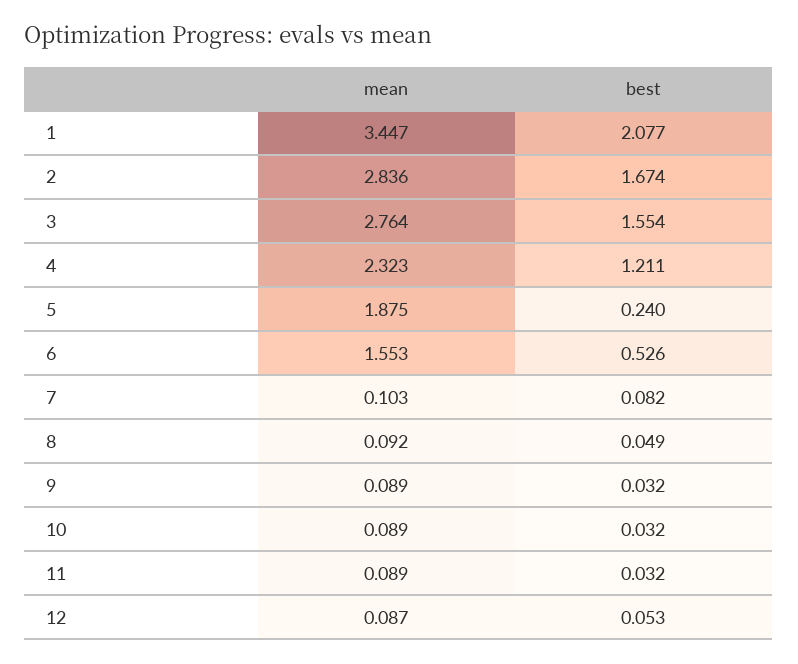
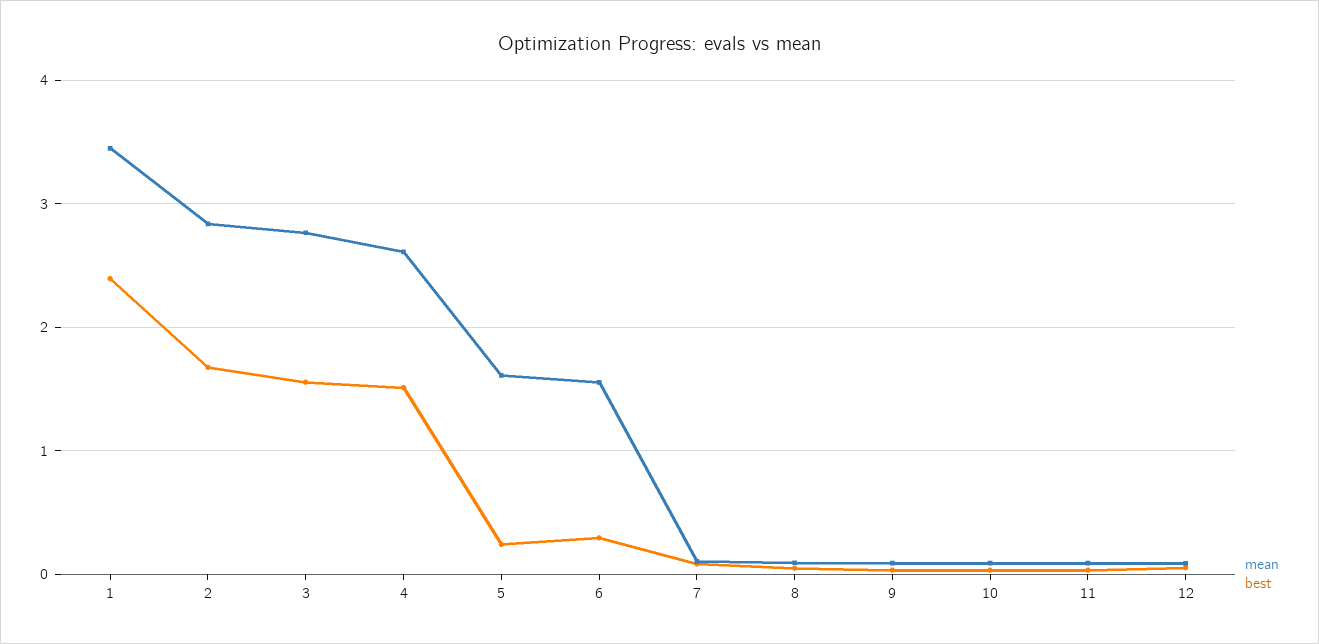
  {
    "mean": {
      "1": 3.447,
      "2": 2.836,
      "3": 2.764,
-     "4": 2.323,
+     "4": 2.6,
-     "5": 1.875,
+     "5": 1.6,
      "6": 1.553,
      "7": 0.103,
      "8": 0.092,
      "9": 0.089,
      "10": 0.089,
      "11": 0.089,
      "12": 0.087
    },
    "best": {
-     "1": 2.077,
+     "1": 2.4,
      "2": 1.674,
      "3": 1.554,
-     "4": 1.211,
+     "4": 1.5,
      "5": 0.24,
-     "6": 0.526,
+     "6": 0.3,
      "7": 0.082,
      "8": 0.049,
      "9": 0.032,
      "10": 0.032,
      "11": 0.032,
      "12": 0.053
    }
  }

